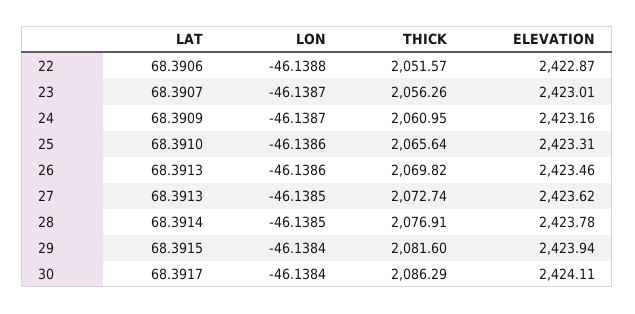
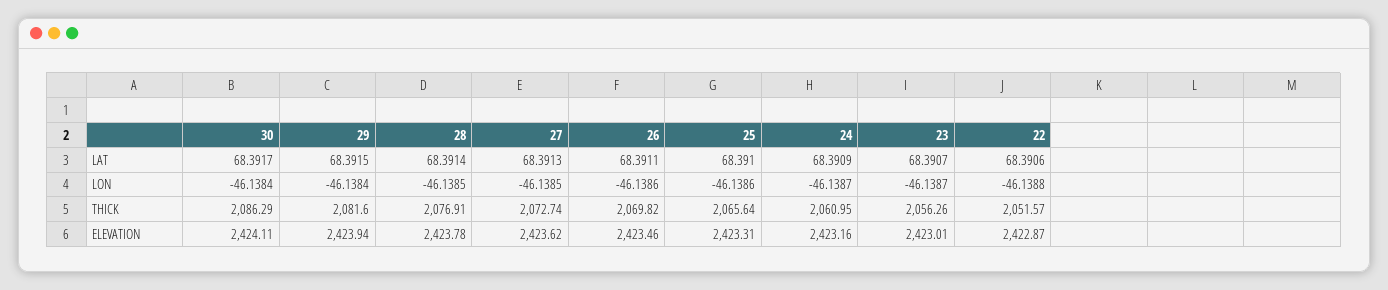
  {
    "LAT": {
      "22": 68.3906,
      "23": 68.3907,
      "24": 68.3909,
      "25": 68.391,
-     "26": 68.3913,
+     "26": 68.3911,
      "27": 68.3913,
      "28": 68.3914,
      "29": 68.3915,
      "30": 68.3917
    },
    "LON": {
      "22": -46.1388,
      "23": -46.1387,
      "24": -46.1387,
      "25": -46.1386,
      "26": -46.1386,
      "27": -46.1385,
      "28": -46.1385,
      "29": -46.1384,
      "30": -46.1384
    },
    "THICK": {
      "22": 2051.57,
      "23": 2056.26,
      "24": 2060.95,
      "25": 2065.64,
      "26": 2069.82,
      "27": 2072.74,
      "28": 2076.91,
      "29": 2081.6,
      "30": 2086.29
    },
    "ELEVATION": {
      "22": 2422.87,
      "23": 2423.01,
      "24": 2423.16,
      "25": 2423.31,
      "26": 2423.46,
      "27": 2423.62,
      "28": 2423.78,
      "29": 2423.94,
      "30": 2424.11
    }
  }

